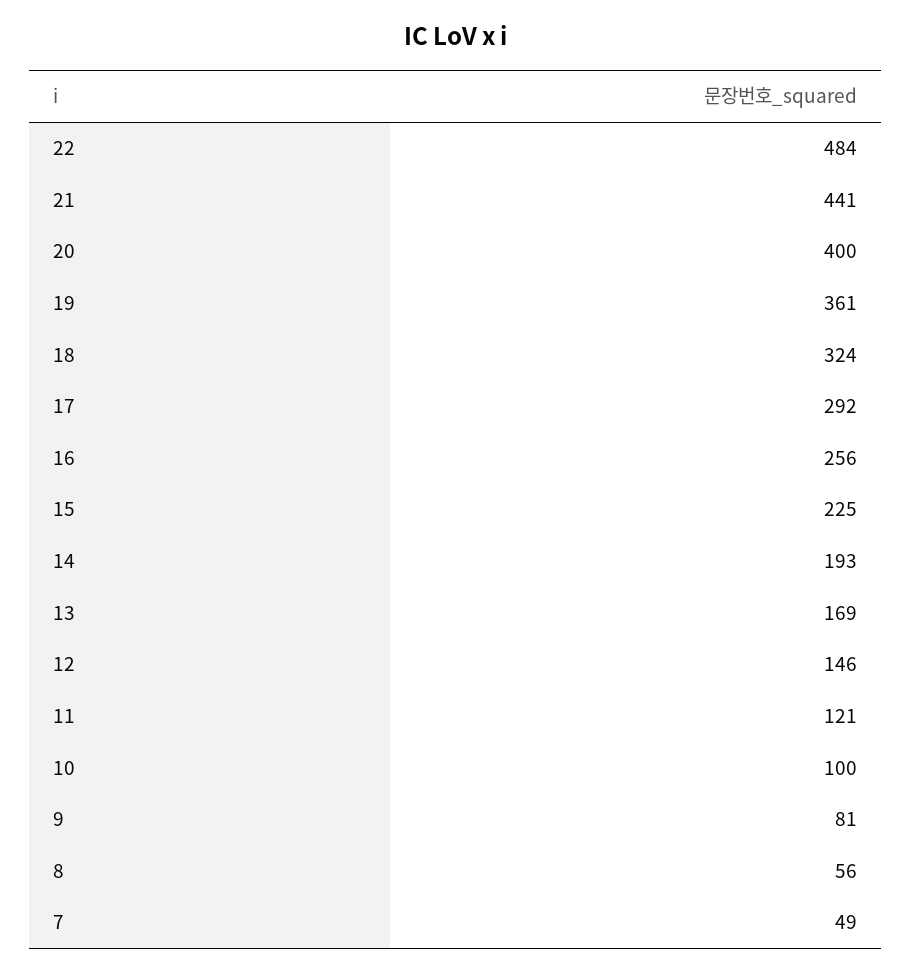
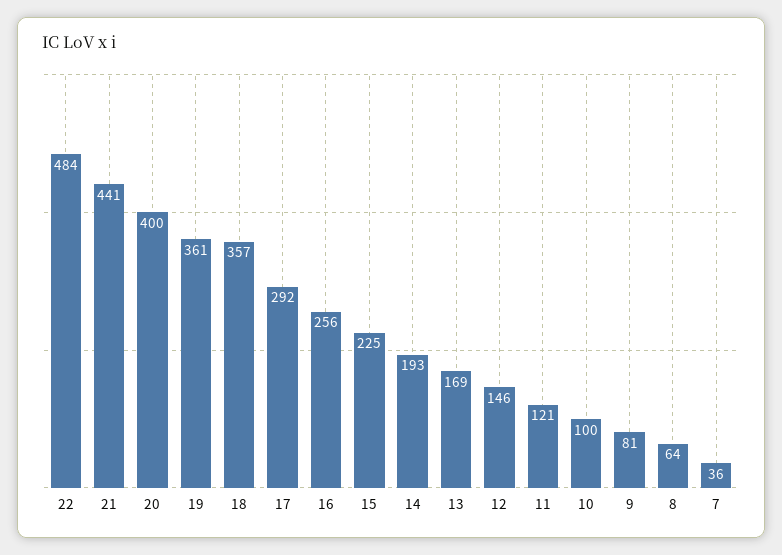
  {
    "22": 484,
    "21": 441,
    "20": 400,
    "19": 361,
-   "18": 324,
+   "18": 357,
    "17": 292,
    "16": 256,
    "15": 225,
    "14": 193,
    "13": 169,
    "12": 146,
    "11": 121,
    "10": 100,
    "9": 81,
-   "8": 56,
+   "8": 64,
-   "7": 49
+   "7": 36
  }

